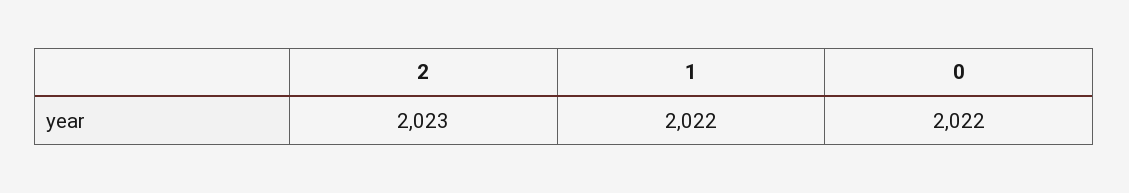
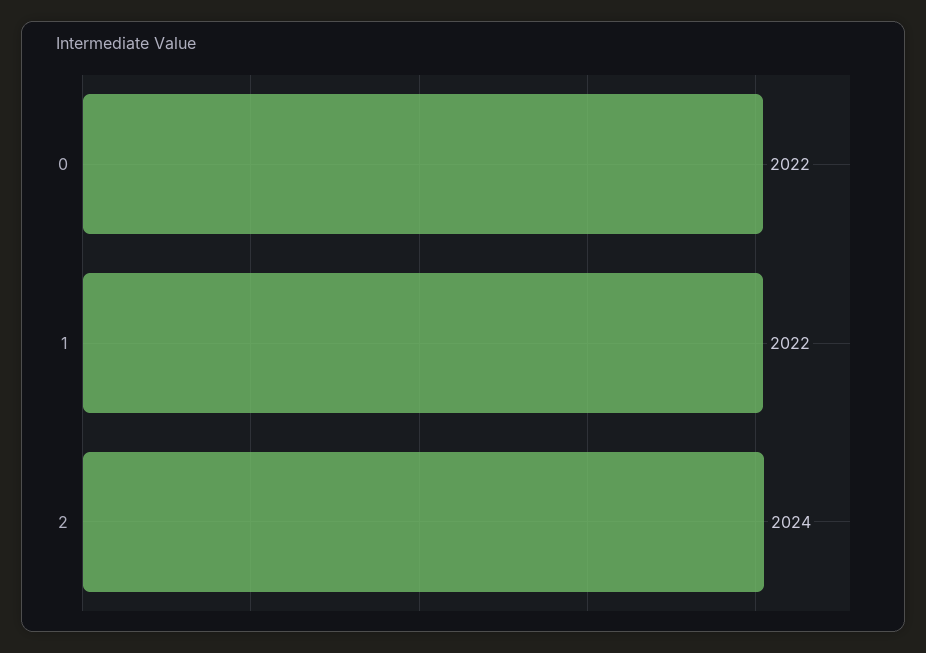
  {
-   "2": 2023,
+   "2": 2024,
    "1": 2022,
    "0": 2022
  }

